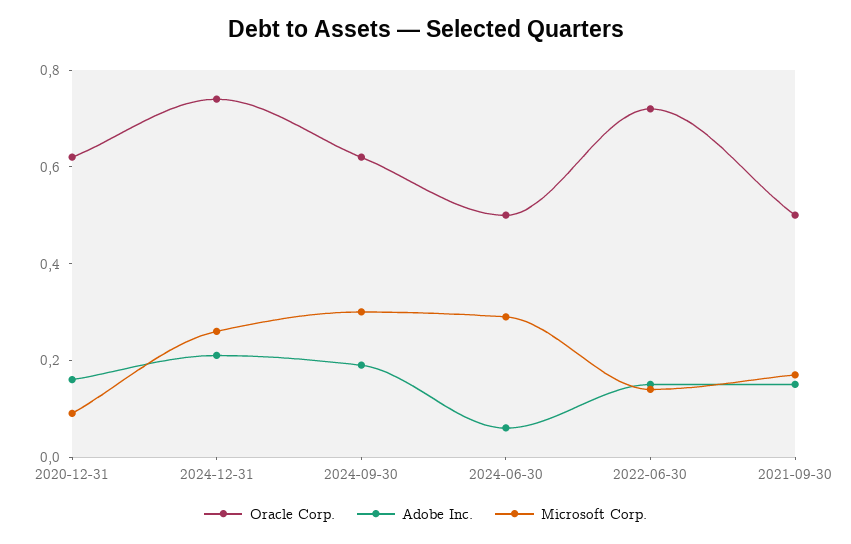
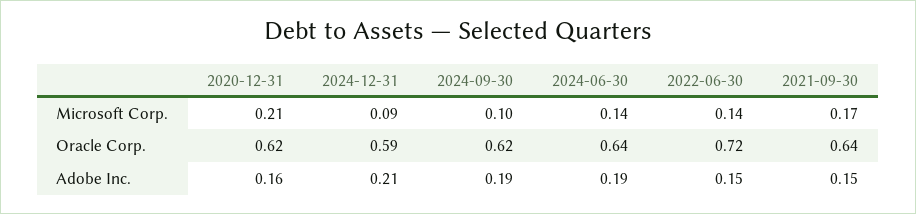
  {
    "Oracle Corp.": {
      "2020-12-31": 0.62,
-     "2024-12-31": 0.75,
+     "2024-12-31": 0.59,
      "2024-09-30": 0.62,
-     "2024-06-30": 0.5,
+     "2024-06-30": 0.64,
      "2022-06-30": 0.72,
-     "2021-09-30": 0.5
+     "2021-09-30": 0.64
    },
    "Adobe Inc.": {
      "2020-12-31": 0.16,
      "2024-12-31": 0.21,
      "2024-09-30": 0.19,
-     "2024-06-30": 0.05,
+     "2024-06-30": 0.19,
      "2022-06-30": 0.15,
      "2021-09-30": 0.15
    },
    "Microsoft Corp.": {
-     "2020-12-31": 0.1,
+     "2020-12-31": 0.21,
-     "2024-12-31": 0.25,
+     "2024-12-31": 0.09,
-     "2024-09-30": 0.3,
+     "2024-09-30": 0.1,
-     "2024-06-30": 0.3,
+     "2024-06-30": 0.14,
      "2022-06-30": 0.14,
      "2021-09-30": 0.17
    }
  }

